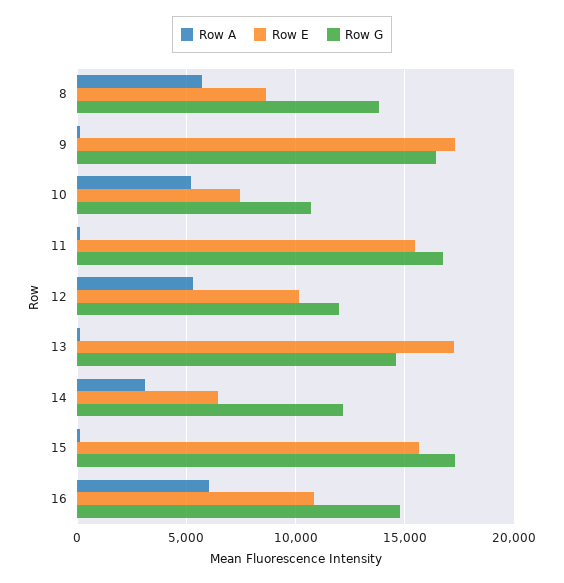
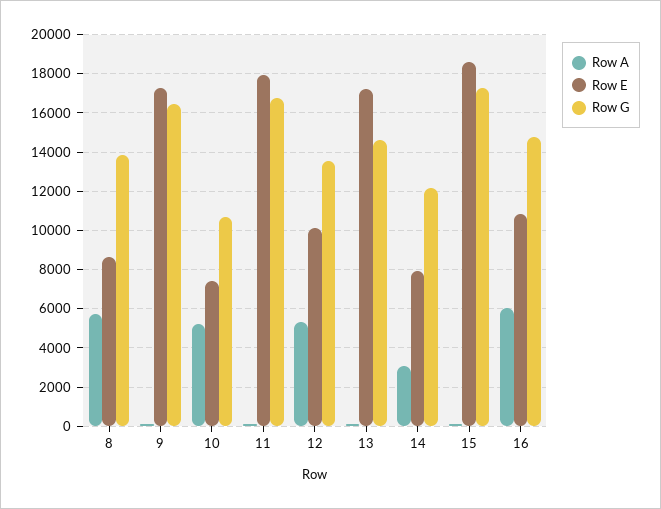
  {
    "Row A": {
      "8": 5500,
      "9": 0,
      "10": 5000,
      "11": 0,
      "12": 5500,
      "13": 0,
      "14": 3000,
      "15": 0,
      "16": 6000
    },
    "Row E": {
      "8": 8500,
      "9": 17500,
      "10": 7500,
-     "11": 15500,
+     "11": 18000,
      "12": 10000,
      "13": 17000,
-     "14": 6500,
+     "14": 8000,
-     "15": 15500,
+     "15": 18500,
      "16": 11000
    },
    "Row G": {
      "8": 14000,
      "9": 16500,
      "10": 10500,
      "11": 17000,
-     "12": 12000,
+     "12": 13500,
      "13": 14500,
      "14": 12000,
      "15": 17500,
      "16": 15000
    }
  }

